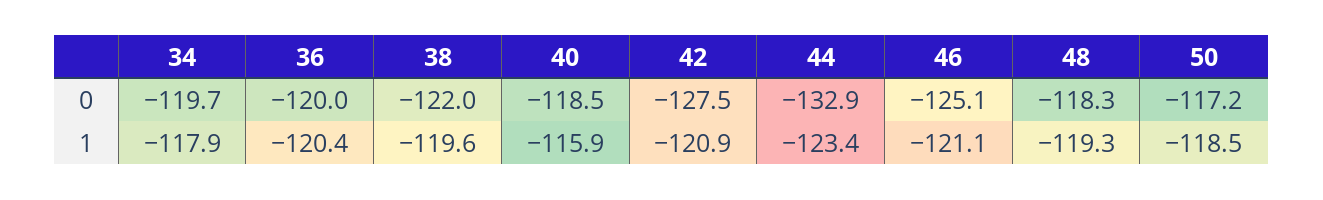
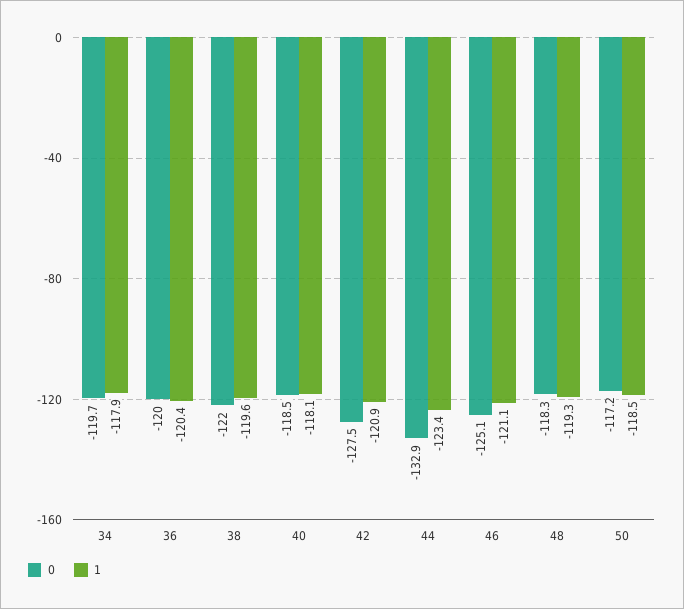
  {
    "0": {
      "34": -119.7,
      "36": -120,
      "38": -122,
      "40": -118.5,
      "42": -127.5,
      "44": -132.9,
      "46": -125.1,
      "48": -118.3,
      "50": -117.2
    },
    "1": {
      "34": -117.9,
      "36": -120.4,
      "38": -119.6,
-     "40": -115.9,
+     "40": -118.1,
      "42": -120.9,
      "44": -123.4,
      "46": -121.1,
      "48": -119.3,
      "50": -118.5
    }
  }

